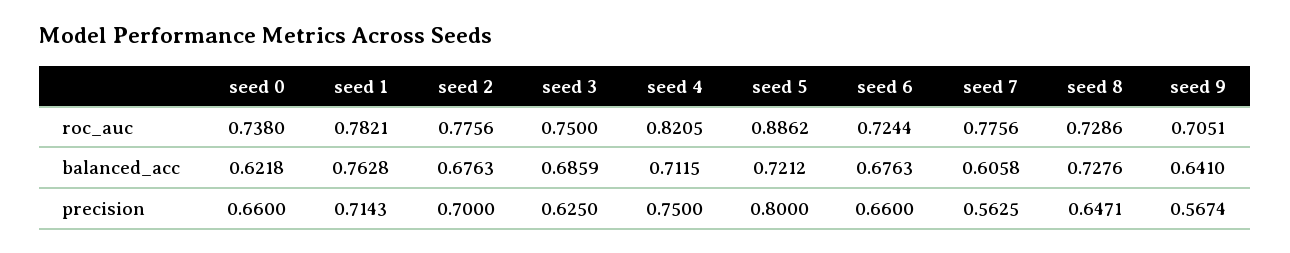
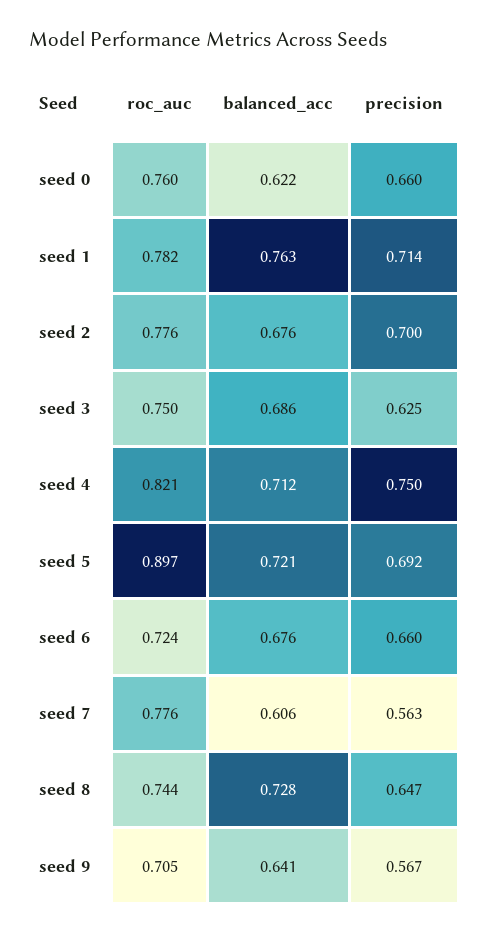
  {
    "seed 0": {
-     "roc_auc": 0.738,
+     "roc_auc": 0.76,
      "balanced_acc": 0.6218,
      "precision": 0.66
    },
    "seed 1": {
      "roc_auc": 0.7821,
      "balanced_acc": 0.7628,
      "precision": 0.7143
    },
    "seed 2": {
      "roc_auc": 0.7756,
      "balanced_acc": 0.6763,
      "precision": 0.7
    },
    "seed 3": {
      "roc_auc": 0.75,
      "balanced_acc": 0.6859,
      "precision": 0.625
    },
    "seed 4": {
      "roc_auc": 0.8205,
      "balanced_acc": 0.7115,
      "precision": 0.75
    },
    "seed 5": {
-     "roc_auc": 0.8862,
+     "roc_auc": 0.897,
      "balanced_acc": 0.7212,
-     "precision": 0.8
+     "precision": 0.692
    },
    "seed 6": {
      "roc_auc": 0.7244,
      "balanced_acc": 0.6763,
      "precision": 0.66
    },
    "seed 7": {
      "roc_auc": 0.7756,
      "balanced_acc": 0.6058,
      "precision": 0.5625
    },
    "seed 8": {
-     "roc_auc": 0.7286,
+     "roc_auc": 0.744,
      "balanced_acc": 0.7276,
      "precision": 0.6471
    },
    "seed 9": {
      "roc_auc": 0.7051,
      "balanced_acc": 0.641,
      "precision": 0.5674
    }
  }

